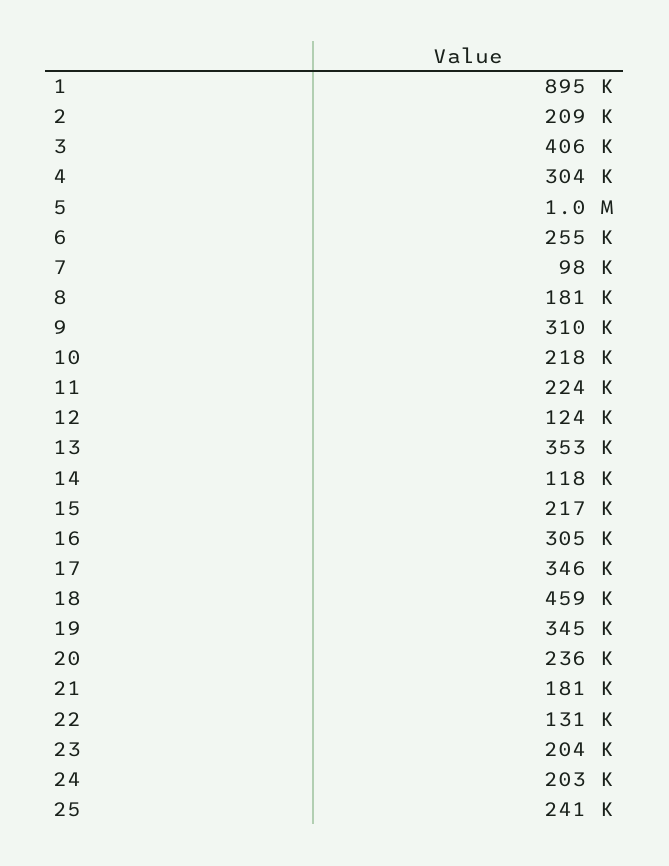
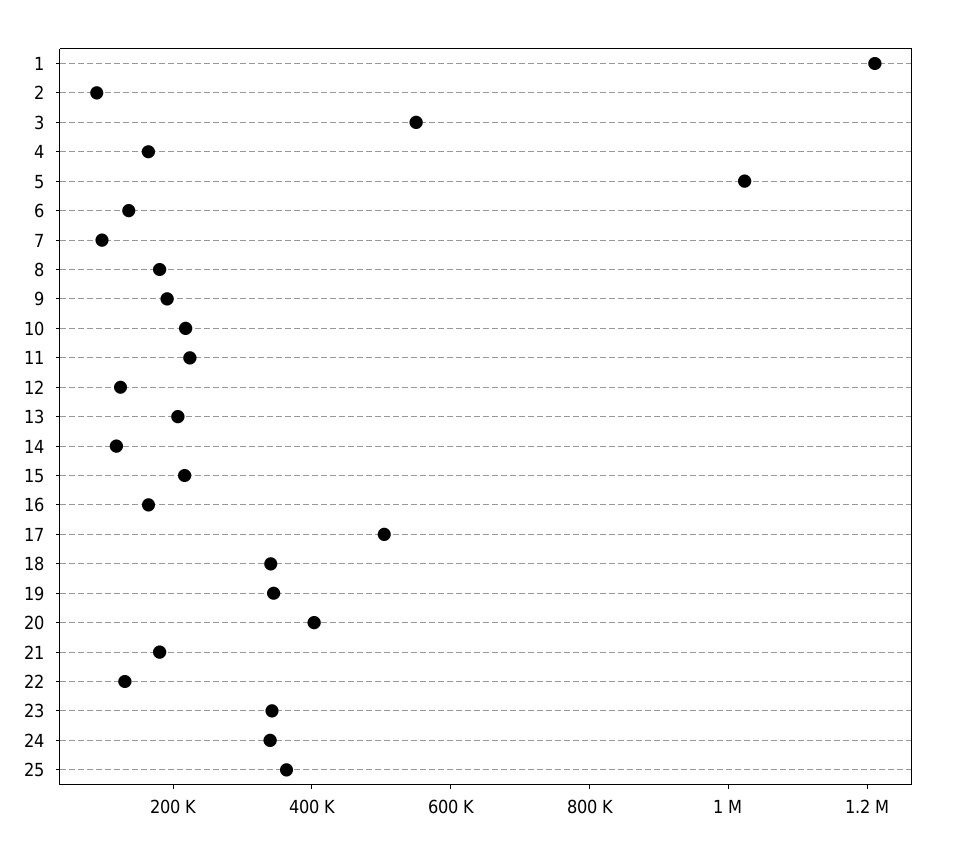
  {
-   "1": 895000,
+   "1": 1200000,
-   "2": 209000,
+   "2": 100000,
-   "3": 406000,
+   "3": 550000,
-   "4": 304000,
+   "4": 150000,
    "5": 1000000,
-   "6": 255000,
+   "6": 150000,
    "7": 98000,
    "8": 181000,
-   "9": 310000,
+   "9": 200000,
    "10": 218000,
    "11": 224000,
    "12": 124000,
-   "13": 353000,
+   "13": 200000,
    "14": 118000,
    "15": 217000,
-   "16": 305000,
+   "16": 150000,
-   "17": 346000,
+   "17": 500000,
-   "18": 459000,
+   "18": 350000,
    "19": 345000,
-   "20": 236000,
+   "20": 400000,
    "21": 181000,
    "22": 131000,
-   "23": 204000,
+   "23": 350000,
-   "24": 203000,
+   "24": 350000,
-   "25": 241000
+   "25": 350000
  }

